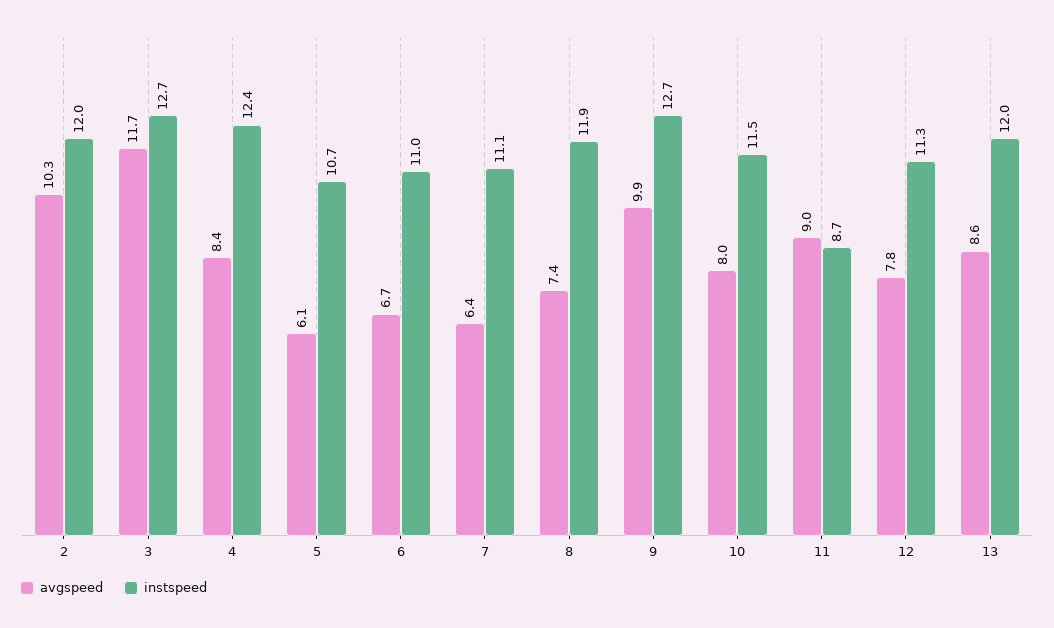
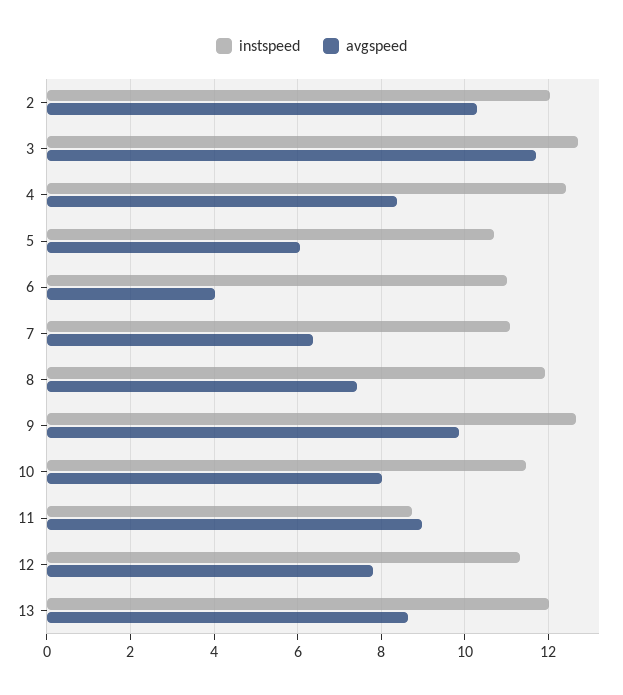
  {
    "avgspeed": {
      "2": 10.3,
      "3": 11.7,
      "4": 8.4,
      "5": 6.1,
-     "6": 6.7,
+     "6": 4,
      "7": 6.4,
      "8": 7.4,
      "9": 9.9,
      "10": 8,
      "11": 9,
      "12": 7.8,
      "13": 8.6
    },
    "instspeed": {
      "2": 12,
      "3": 12.7,
      "4": 12.4,
      "5": 10.7,
      "6": 11,
      "7": 11.1,
      "8": 11.9,
      "9": 12.7,
      "10": 11.5,
      "11": 8.7,
      "12": 11.3,
      "13": 12
    }
  }

